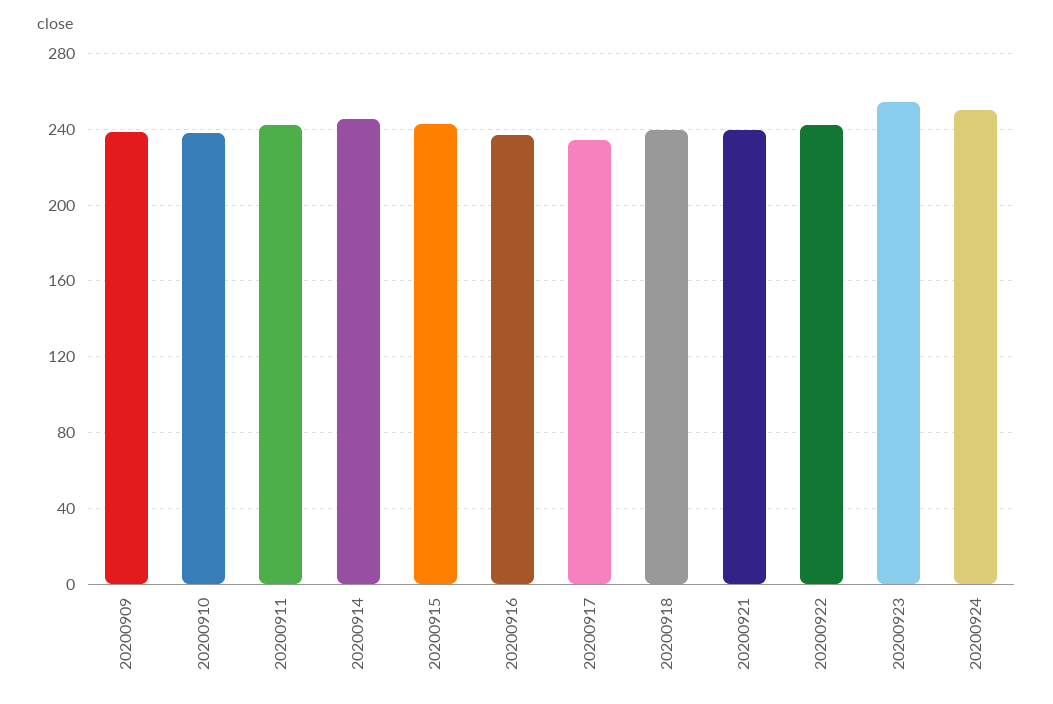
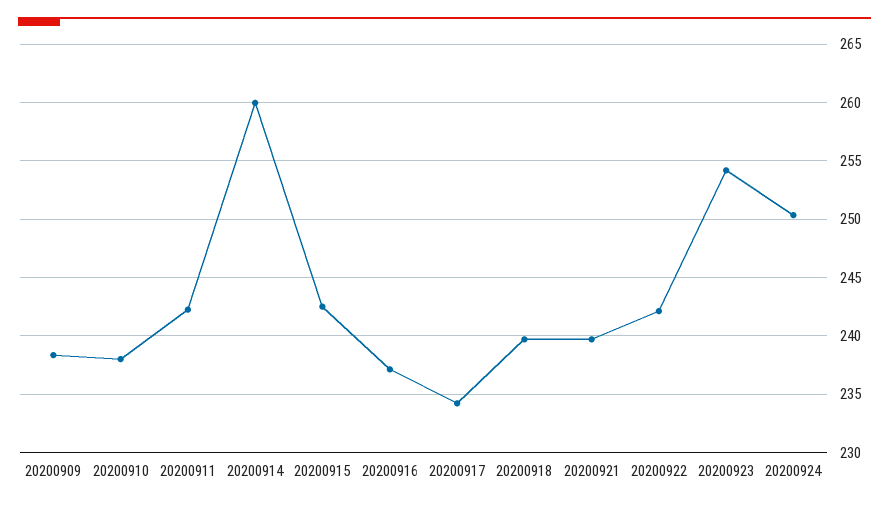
  {
    "20200909": 238,
    "20200910": 238,
    "20200911": 242,
-   "20200914": 245,
+   "20200914": 260,
    "20200915": 243,
    "20200916": 237,
    "20200917": 234,
    "20200918": 240,
    "20200921": 240,
    "20200922": 242,
    "20200923": 254,
    "20200924": 250
  }

